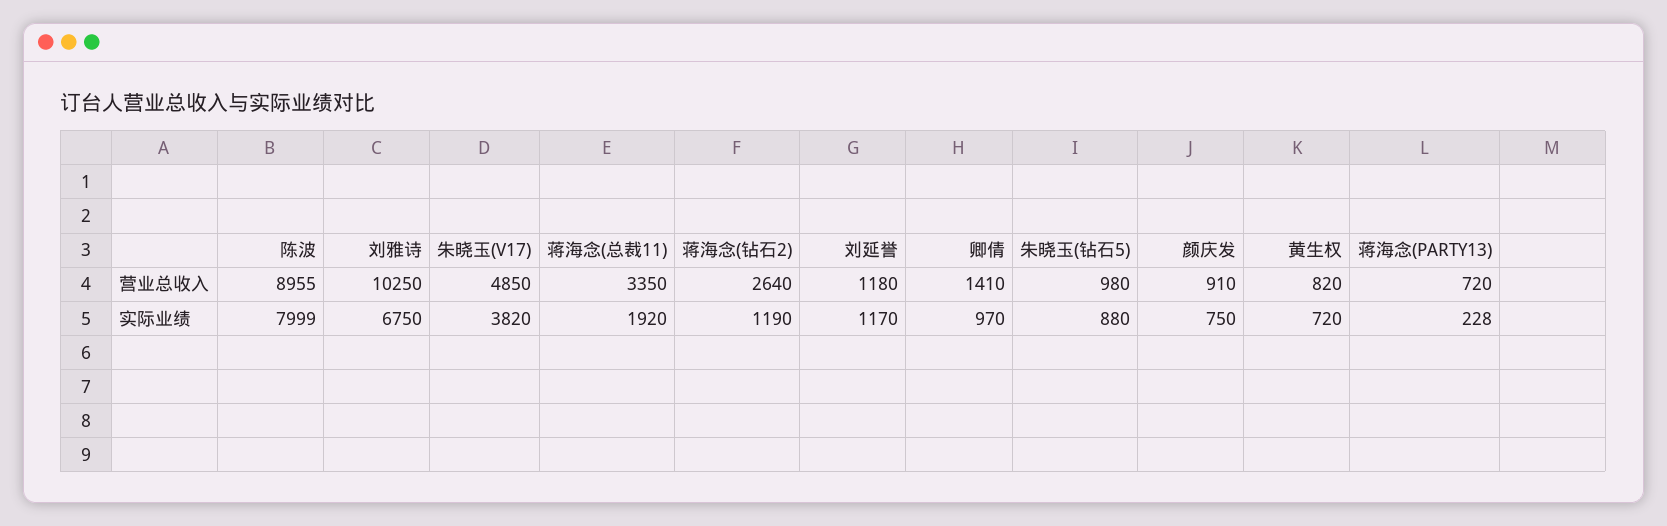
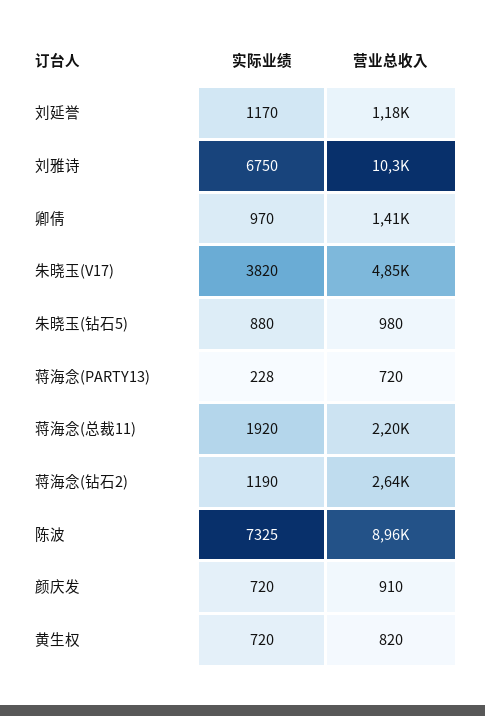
  {
    "陈波": {
      "营业总收入": 8955,
-     "实际业绩": 7999
+     "实际业绩": 7325
    },
    "刘雅诗": {
      "营业总收入": 10250,
      "实际业绩": 6750
    },
    "朱晓玉(V17)": {
      "营业总收入": 4850,
      "实际业绩": 3820
    },
    "蒋海念(总裁11)": {
-     "营业总收入": 3350,
+     "营业总收入": 2200,
      "实际业绩": 1920
    },
    "蒋海念(钻石2)": {
      "营业总收入": 2640,
      "实际业绩": 1190
    },
    "刘延誉": {
      "营业总收入": 1180,
      "实际业绩": 1170
    },
    "卿倩": {
      "营业总收入": 1410,
      "实际业绩": 970
    },
    "朱晓玉(钻石5)": {
      "营业总收入": 980,
      "实际业绩": 880
    },
    "颜庆发": {
      "营业总收入": 910,
-     "实际业绩": 750
+     "实际业绩": 720
    },
    "黄生权": {
      "营业总收入": 820,
      "实际业绩": 720
    },
    "蒋海念(PARTY13)": {
      "营业总收入": 720,
      "实际业绩": 228
    }
  }

